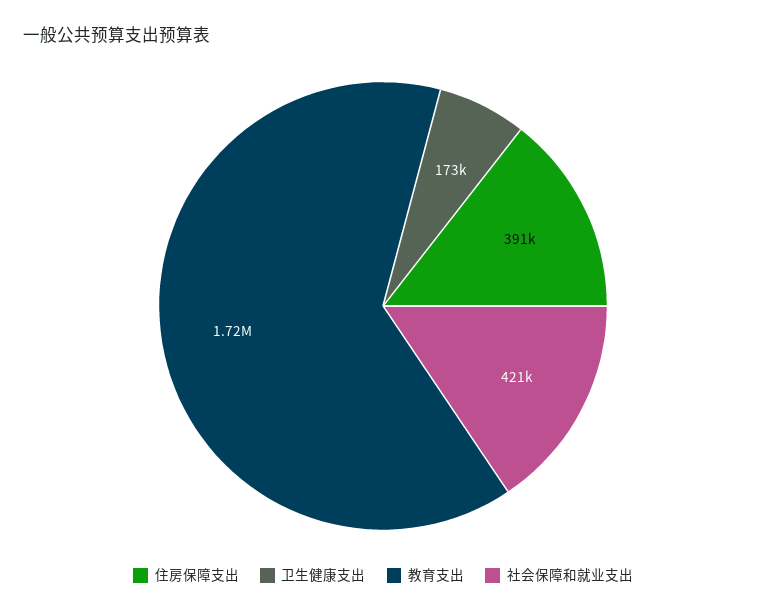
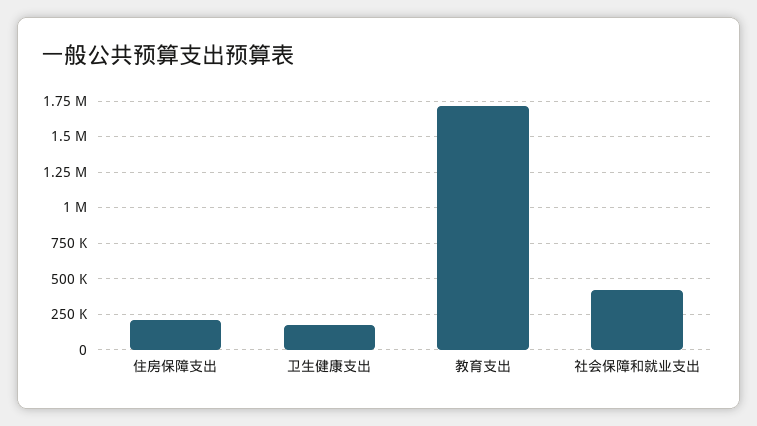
  {
-   "住房保障支出": 391000,
+   "住房保障支出": 200000,
    "卫生健康支出": 173000,
    "教育支出": 1720000,
    "社会保障和就业支出": 421000
  }

